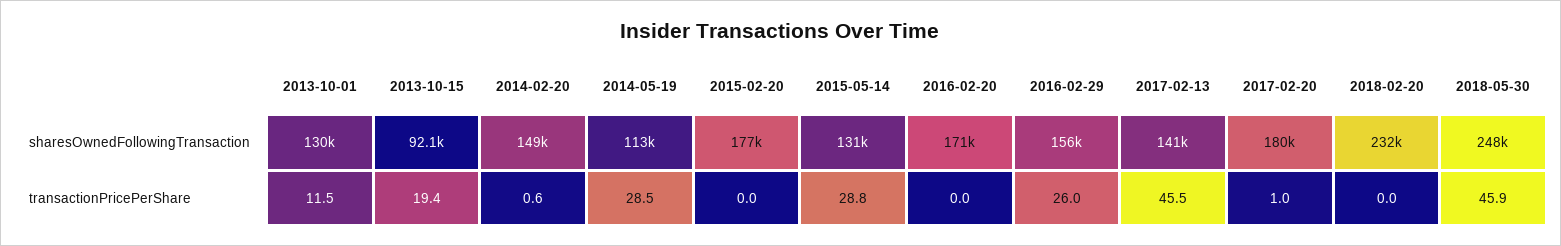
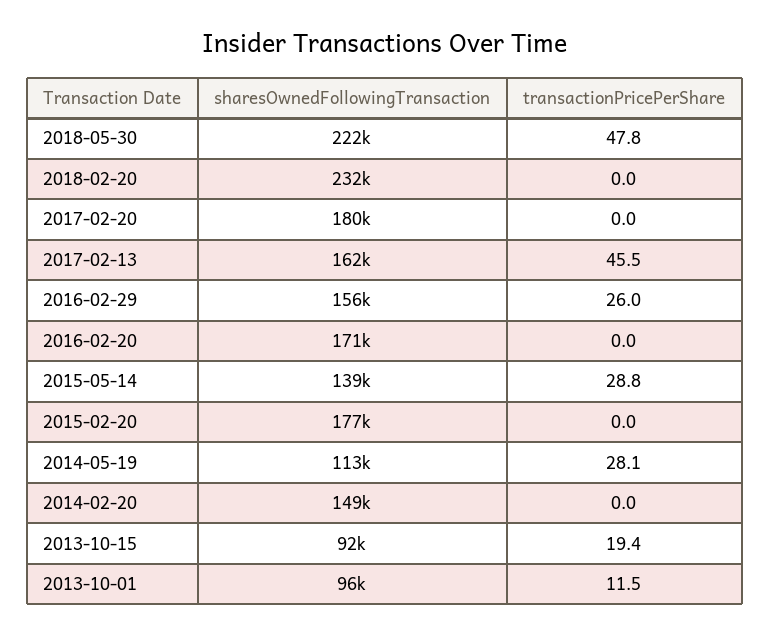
  {
    "2013-10-01": {
-     "sharesOwnedFollowingTransaction": 130000,
+     "sharesOwnedFollowingTransaction": 96000,
      "transactionPricePerShare": 11.5
    },
    "2013-10-15": {
      "sharesOwnedFollowingTransaction": 92100,
      "transactionPricePerShare": 19.4
    },
    "2014-02-20": {
      "sharesOwnedFollowingTransaction": 149000,
-     "transactionPricePerShare": 0.6
+     "transactionPricePerShare": 0
    },
    "2014-05-19": {
      "sharesOwnedFollowingTransaction": 113000,
-     "transactionPricePerShare": 28.5
+     "transactionPricePerShare": 28.1
    },
    "2015-02-20": {
      "sharesOwnedFollowingTransaction": 177000,
      "transactionPricePerShare": 0
    },
    "2015-05-14": {
-     "sharesOwnedFollowingTransaction": 131000,
+     "sharesOwnedFollowingTransaction": 139000,
      "transactionPricePerShare": 28.8
    },
    "2016-02-20": {
      "sharesOwnedFollowingTransaction": 171000,
      "transactionPricePerShare": 0
    },
    "2016-02-29": {
      "sharesOwnedFollowingTransaction": 156000,
      "transactionPricePerShare": 26
    },
    "2017-02-13": {
-     "sharesOwnedFollowingTransaction": 141000,
+     "sharesOwnedFollowingTransaction": 162000,
      "transactionPricePerShare": 45.5
    },
    "2017-02-20": {
      "sharesOwnedFollowingTransaction": 180000,
-     "transactionPricePerShare": 1
+     "transactionPricePerShare": 0
    },
    "2018-02-20": {
      "sharesOwnedFollowingTransaction": 232000,
      "transactionPricePerShare": 0
    },
    "2018-05-30": {
-     "sharesOwnedFollowingTransaction": 248000,
+     "sharesOwnedFollowingTransaction": 222000,
-     "transactionPricePerShare": 45.9
+     "transactionPricePerShare": 47.8
    }
  }

